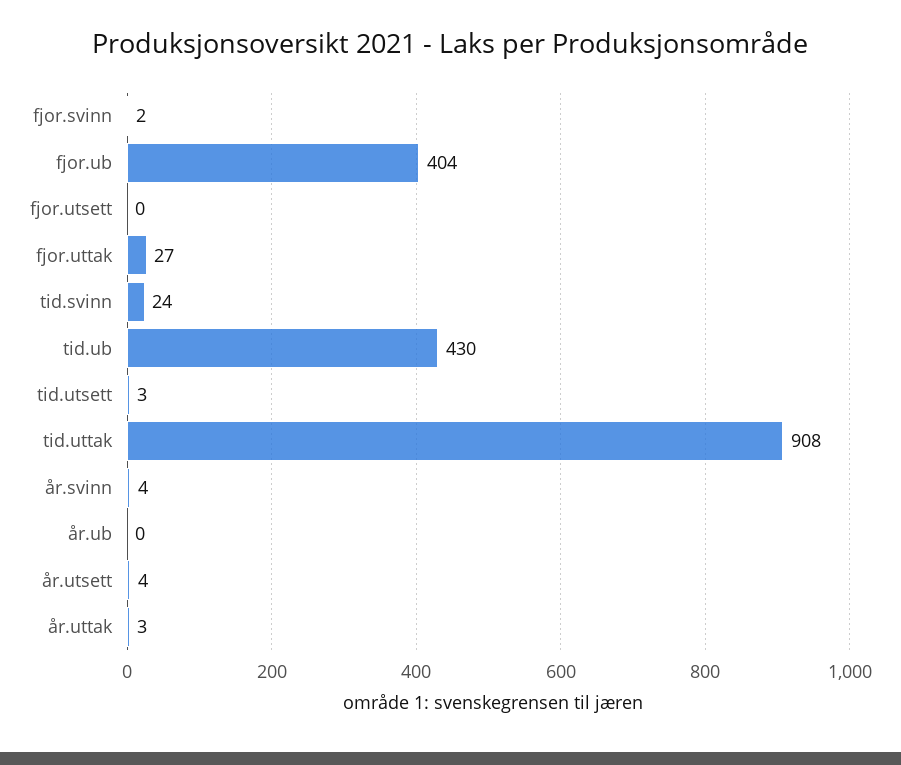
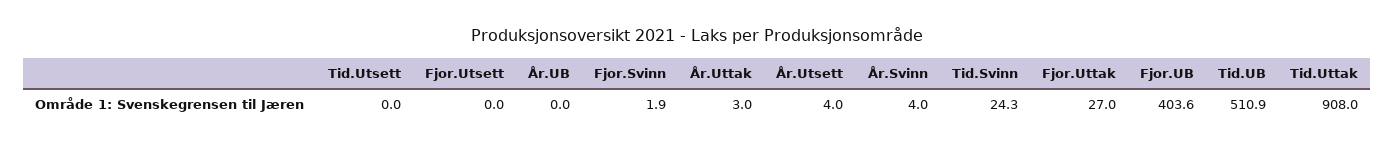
  {
    "fjor.svinn": 1.9,
    "fjor.ub": 403.6,
    "fjor.utsett": 0,
    "fjor.uttak": 27,
    "tid.svinn": 24.3,
-   "tid.ub": 430,
+   "tid.ub": 510.9,
-   "tid.utsett": 3,
+   "tid.utsett": 0,
    "tid.uttak": 908,
    "år.svinn": 4,
    "år.ub": 0,
    "år.utsett": 4,
    "år.uttak": 3
  }

